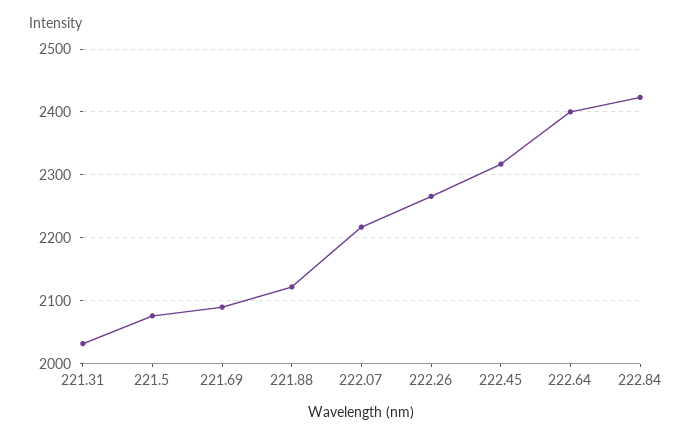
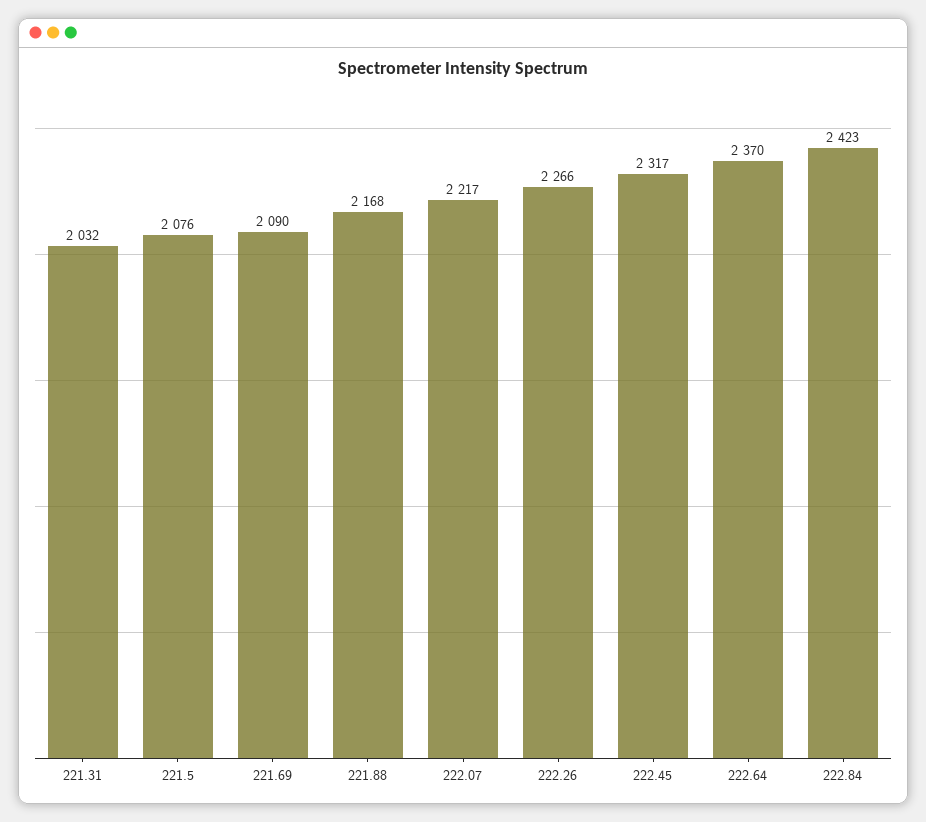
  {
    "221.31": 2032,
    "221.5": 2076,
    "221.69": 2090,
-   "221.88": 2120,
+   "221.88": 2168,
    "222.07": 2217,
    "222.26": 2266,
    "222.45": 2317,
-   "222.64": 2400,
+   "222.64": 2370,
    "222.84": 2423
  }

